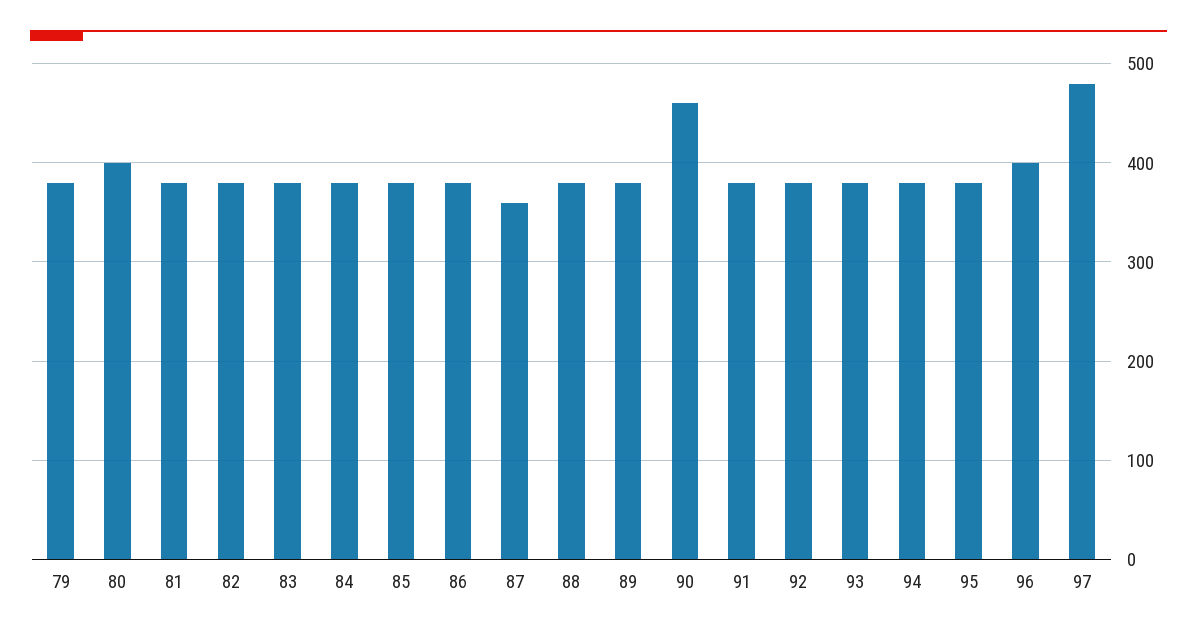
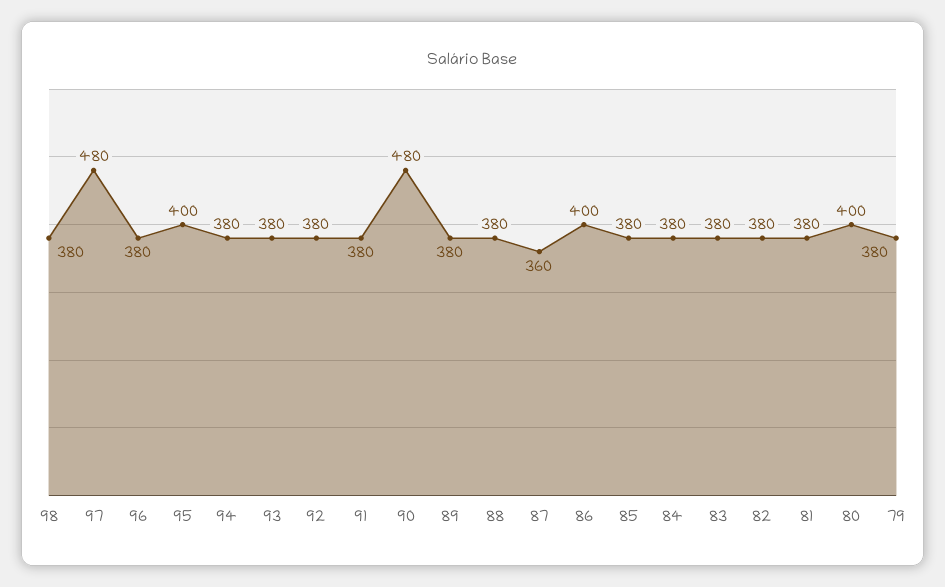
  {
    "79": 380,
    "80": 400,
    "81": 380,
    "82": 380,
    "83": 380,
    "84": 380,
    "85": 380,
-   "86": 380,
+   "86": 400,
    "87": 360,
    "88": 380,
    "89": 380,
-   "90": 460,
+   "90": 480,
    "91": 380,
    "92": 380,
    "93": 380,
    "94": 380,
-   "95": 380,
+   "95": 400,
-   "96": 400,
+   "96": 380,
-   "97": 480
+   "97": 480,
+   "98": 380
  }

